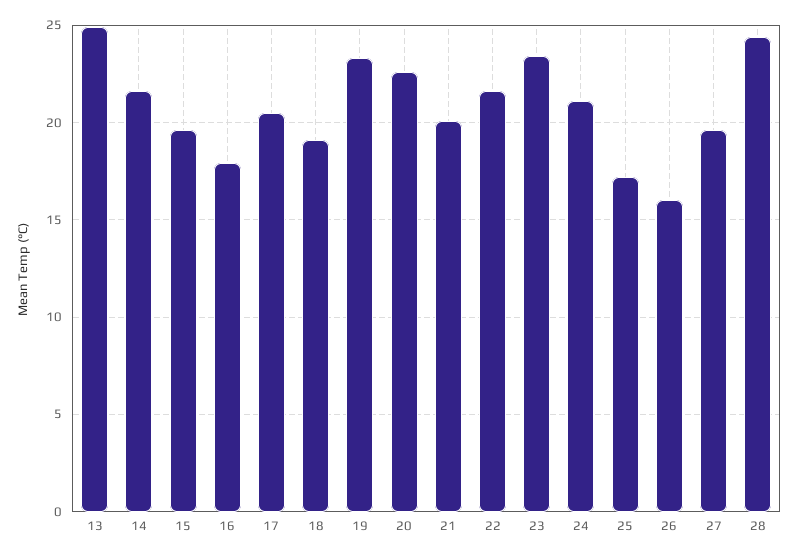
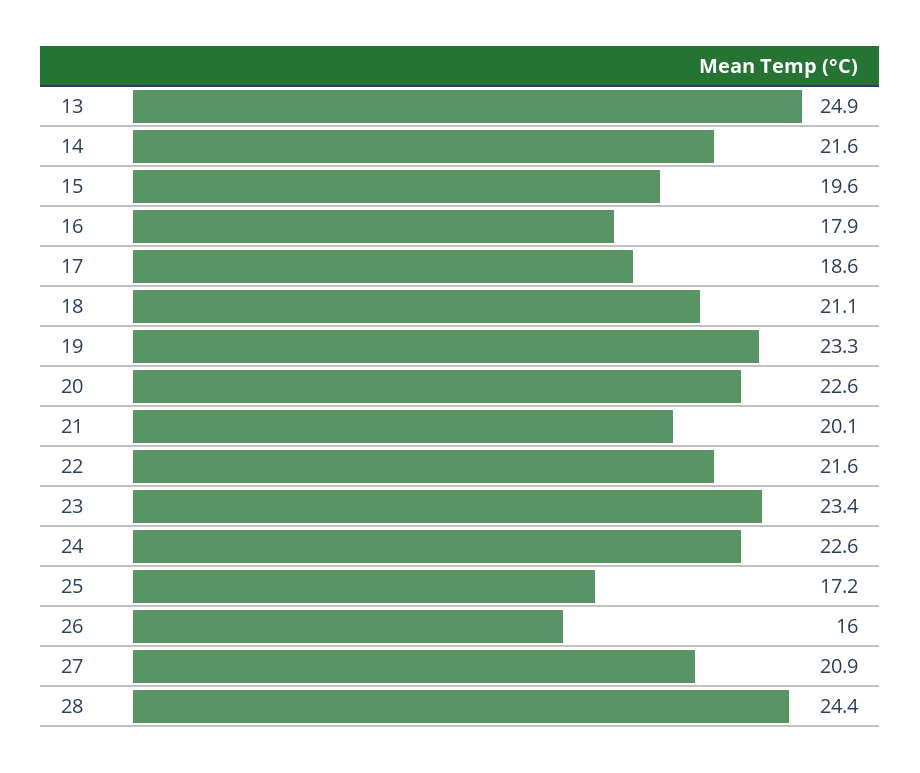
  {
    "13": 24.9,
    "14": 21.6,
    "15": 19.6,
    "16": 17.9,
-   "17": 20.5,
+   "17": 18.6,
-   "18": 19,
+   "18": 21.1,
    "19": 23.3,
    "20": 22.6,
    "21": 20.1,
    "22": 21.6,
    "23": 23.4,
-   "24": 21,
+   "24": 22.6,
    "25": 17.2,
    "26": 16,
-   "27": 19.5,
+   "27": 20.9,
    "28": 24.4
  }

